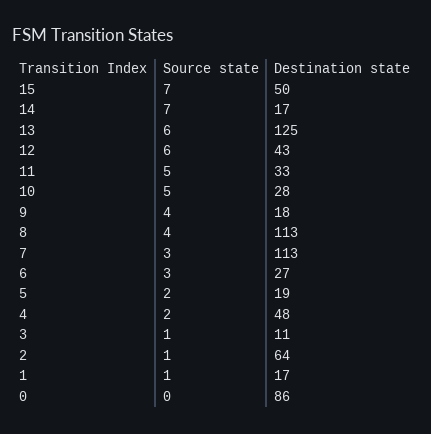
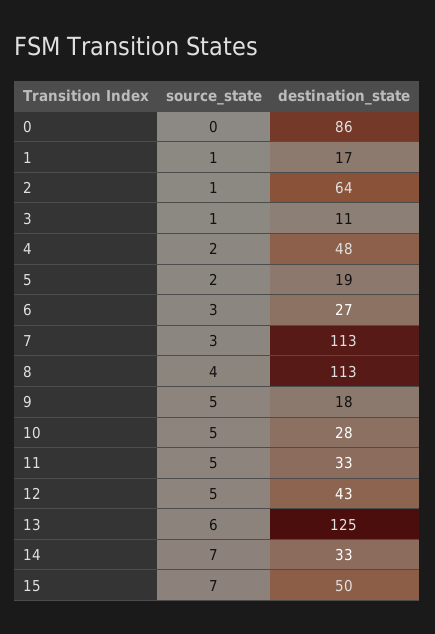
  {
    "Source state": {
      "15": 7,
      "14": 7,
      "13": 6,
-     "12": 6,
+     "12": 5,
      "11": 5,
      "10": 5,
-     "9": 4,
+     "9": 5,
      "8": 4,
      "7": 3,
      "6": 3,
      "5": 2,
      "4": 2,
      "3": 1,
      "2": 1,
      "1": 1,
      "0": 0
    },
    "Destination state": {
      "15": 50,
-     "14": 17,
+     "14": 33,
      "13": 125,
      "12": 43,
      "11": 33,
      "10": 28,
      "9": 18,
      "8": 113,
      "7": 113,
      "6": 27,
      "5": 19,
      "4": 48,
      "3": 11,
      "2": 64,
      "1": 17,
      "0": 86
    }
  }

